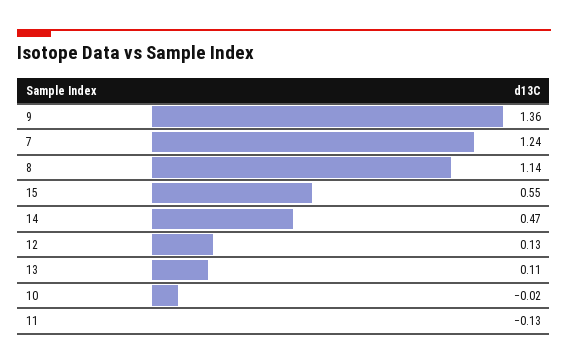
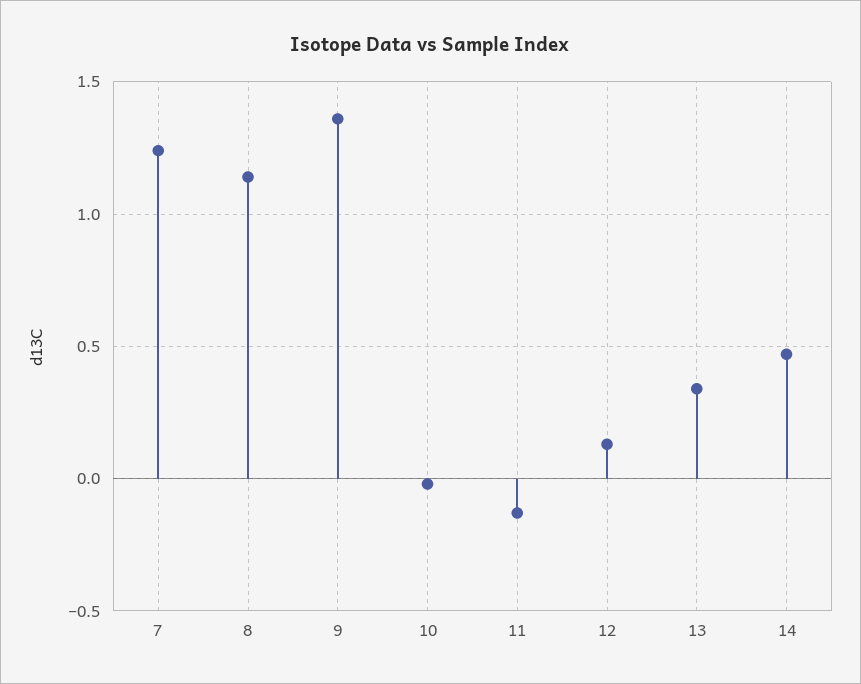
  {
    "9": 1.36,
    "7": 1.24,
    "8": 1.14,
-   "15": 0.55,
    "14": 0.47,
    "12": 0.13,
-   "13": 0.11,
+   "13": 0.35,
    "10": -0.02,
    "11": -0.13
  }

